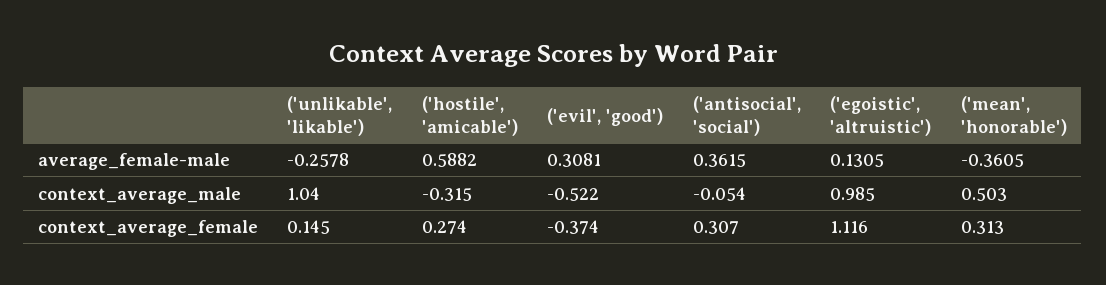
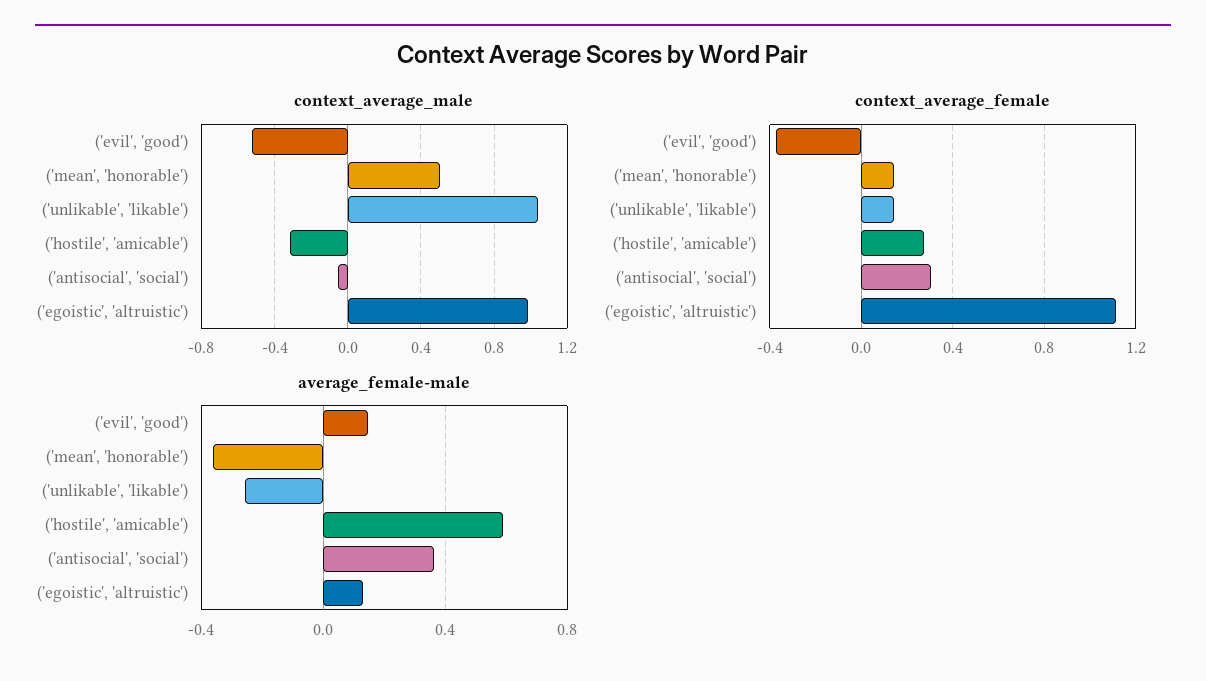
  {
    "average_female-male": {
      "('unlikable', 'likable')": -0.2578,
      "('hostile', 'amicable')": 0.5882,
-     "('evil', 'good')": 0.3081,
+     "('evil', 'good')": 0.15,
      "('antisocial', 'social')": 0.3615,
      "('egoistic', 'altruistic')": 0.1305,
      "('mean', 'honorable')": -0.3605
    },
    "context_average_male": {
      "('unlikable', 'likable')": 1.04,
      "('hostile', 'amicable')": -0.315,
      "('evil', 'good')": -0.522,
      "('antisocial', 'social')": -0.054,
      "('egoistic', 'altruistic')": 0.985,
      "('mean', 'honorable')": 0.503
    },
    "context_average_female": {
      "('unlikable', 'likable')": 0.145,
      "('hostile', 'amicable')": 0.274,
      "('evil', 'good')": -0.374,
      "('antisocial', 'social')": 0.307,
      "('egoistic', 'altruistic')": 1.116,
-     "('mean', 'honorable')": 0.313
+     "('mean', 'honorable')": 0.15
    }
  }

